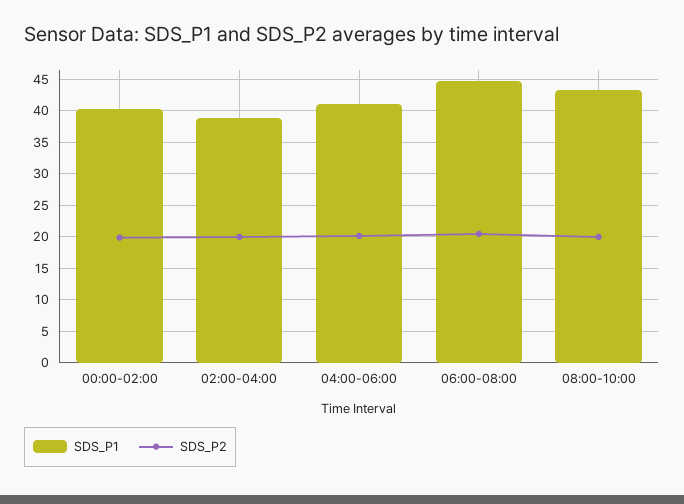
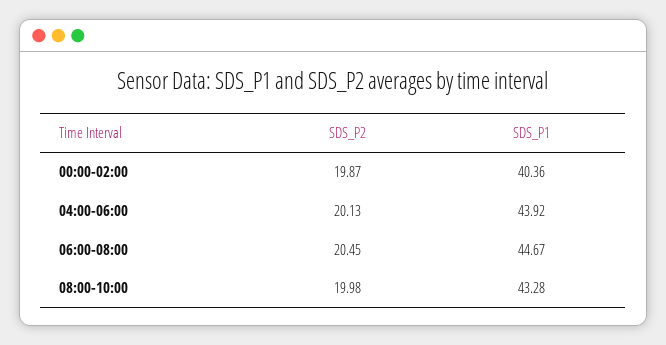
  {
    "SDS_P1": {
      "00:00-02:00": 40.36,
-     "02:00-04:00": 39,
-     "04:00-06:00": 41,
+     "04:00-06:00": 43.92,
      "06:00-08:00": 44.67,
      "08:00-10:00": 43.28
    },
    "SDS_P2": {
      "00:00-02:00": 19.87,
-     "02:00-04:00": 20,
      "04:00-06:00": 20.13,
      "06:00-08:00": 20.45,
      "08:00-10:00": 19.98
    }
  }

